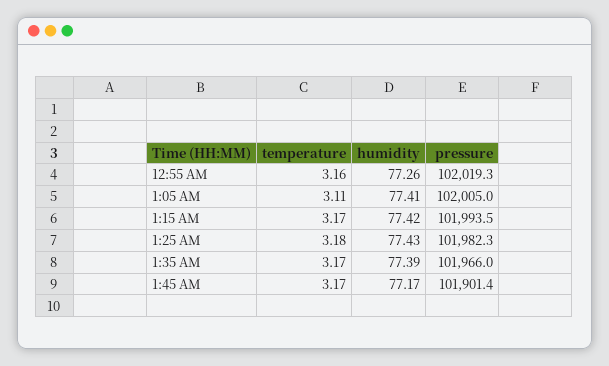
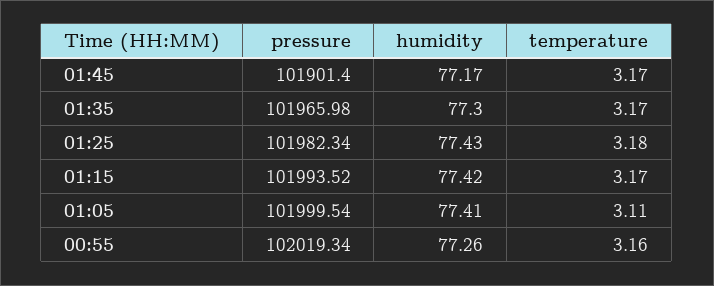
  {
    "temperature": {
      "12:55 AM": 3.16,
      "1:05 AM": 3.11,
      "1:15 AM": 3.17,
      "1:25 AM": 3.18,
      "1:35 AM": 3.17,
      "1:45 AM": 3.17
    },
    "humidity": {
      "12:55 AM": 77.26,
      "1:05 AM": 77.41,
      "1:15 AM": 77.42,
      "1:25 AM": 77.43,
-     "1:35 AM": 77.39,
+     "1:35 AM": 77.3,
      "1:45 AM": 77.17
    },
    "pressure": {
      "12:55 AM": 102019.34,
-     "1:05 AM": 102005,
+     "1:05 AM": 101999.54,
      "1:15 AM": 101993.52,
      "1:25 AM": 101982.34,
      "1:35 AM": 101965.98,
      "1:45 AM": 101901.4
    }
  }

